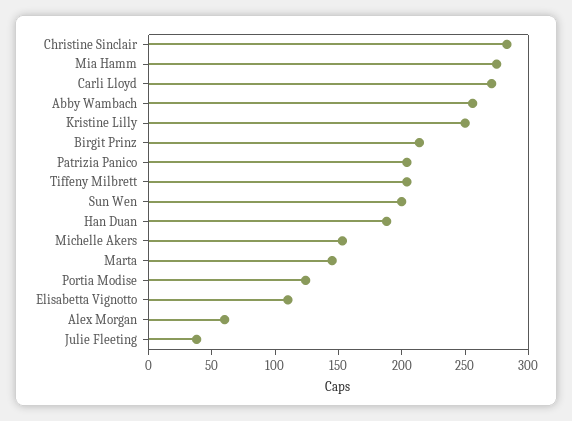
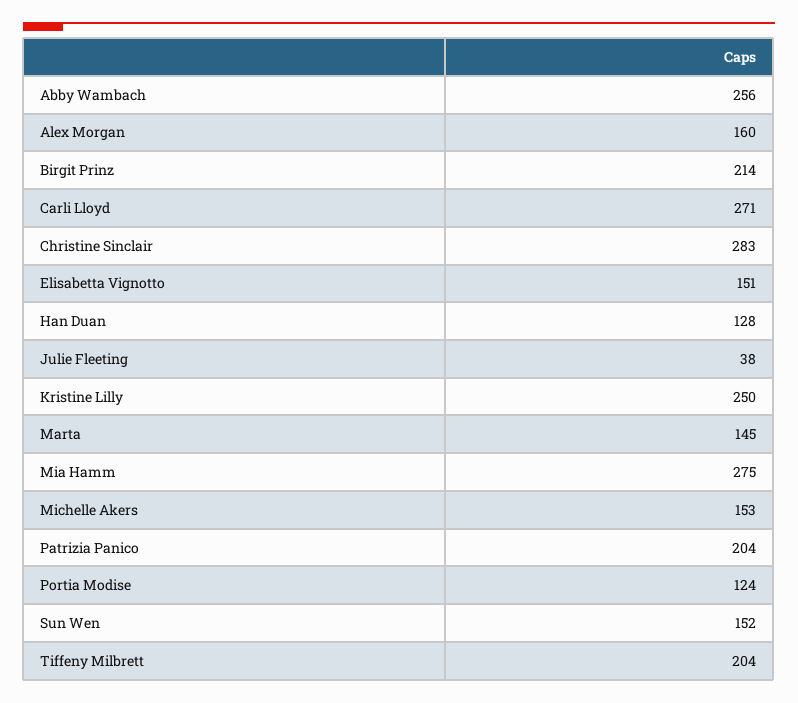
  {
    "Christine Sinclair": 283,
    "Mia Hamm": 275,
    "Carli Lloyd": 271,
    "Abby Wambach": 256,
    "Kristine Lilly": 250,
    "Birgit Prinz": 214,
    "Patrizia Panico": 204,
    "Tiffeny Milbrett": 204,
-   "Sun Wen": 200,
+   "Sun Wen": 152,
-   "Han Duan": 190,
+   "Han Duan": 128,
    "Michelle Akers": 153,
    "Marta": 145,
    "Portia Modise": 124,
-   "Elisabetta Vignotto": 110,
+   "Elisabetta Vignotto": 151,
-   "Alex Morgan": 60,
+   "Alex Morgan": 160,
    "Julie Fleeting": 38
  }

